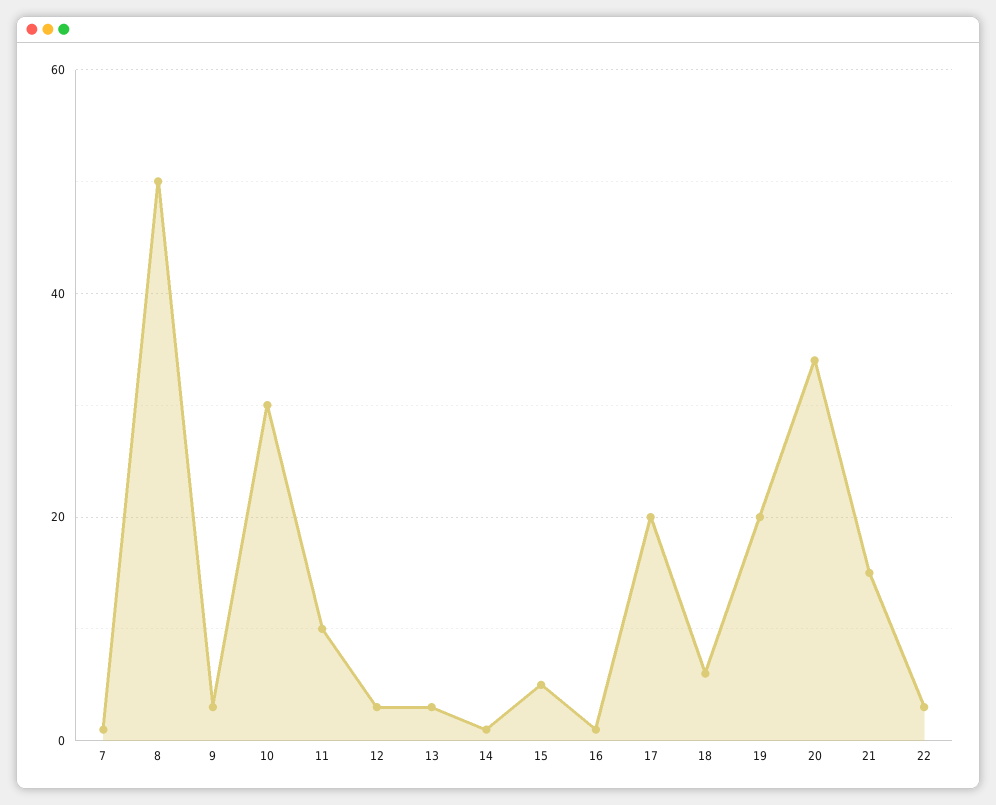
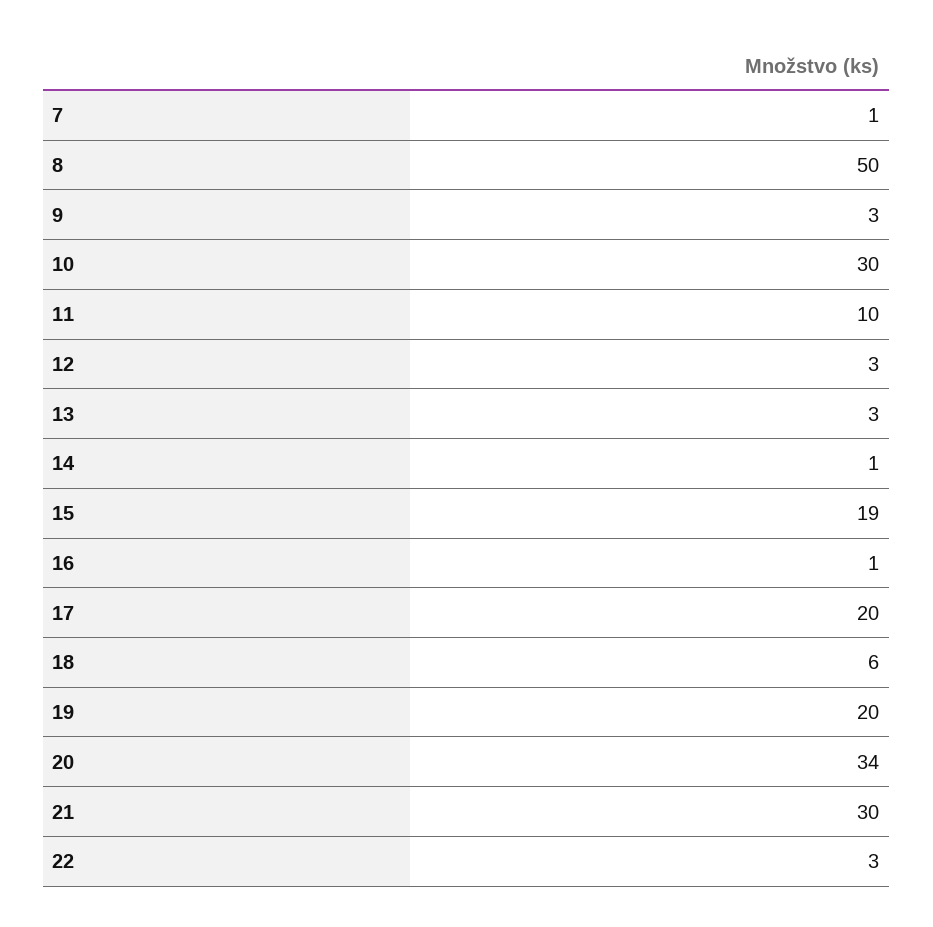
  {
    "7": 1,
    "8": 50,
    "9": 3,
    "10": 30,
    "11": 10,
    "12": 3,
    "13": 3,
    "14": 1,
-   "15": 5,
+   "15": 19,
    "16": 1,
    "17": 20,
    "18": 6,
    "19": 20,
    "20": 34,
-   "21": 15,
+   "21": 30,
    "22": 3
  }

